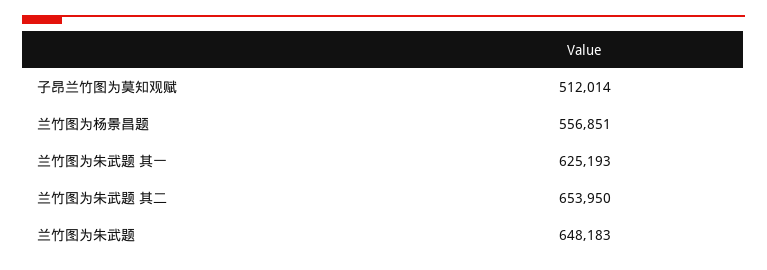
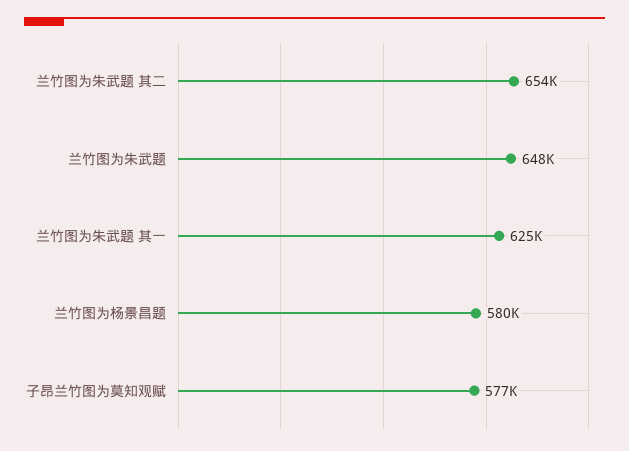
  {
-   "子昂兰竹图为莫知观赋": 512014,
+   "子昂兰竹图为莫知观赋": 577000,
-   "兰竹图为杨景昌题": 556851,
+   "兰竹图为杨景昌题": 580000,
    "兰竹图为朱武题 其一": 625193,
    "兰竹图为朱武题 其二": 653950,
    "兰竹图为朱武题": 648183
  }

